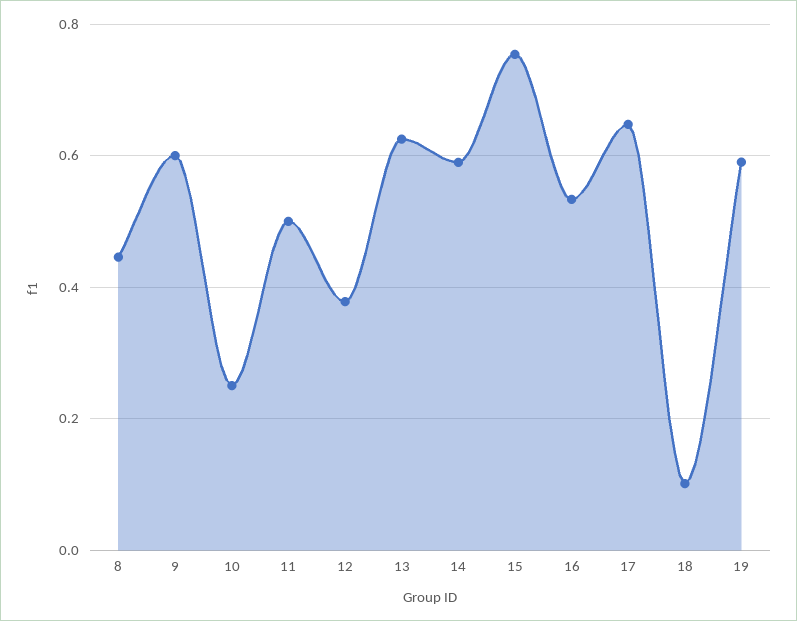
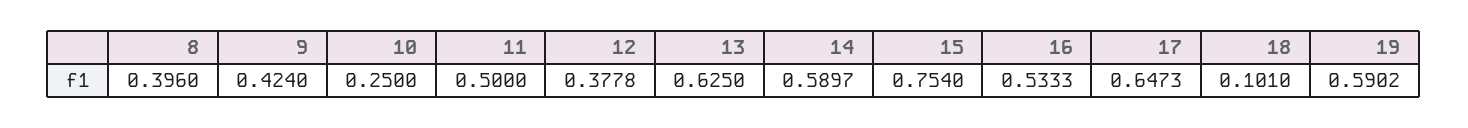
  {
-   "8": 0.44,
+   "8": 0.396,
-   "9": 0.6,
+   "9": 0.424,
    "10": 0.25,
    "11": 0.5,
    "12": 0.3778,
    "13": 0.625,
    "14": 0.5897,
    "15": 0.754,
    "16": 0.5333,
    "17": 0.6473,
    "18": 0.101,
    "19": 0.5902
  }

